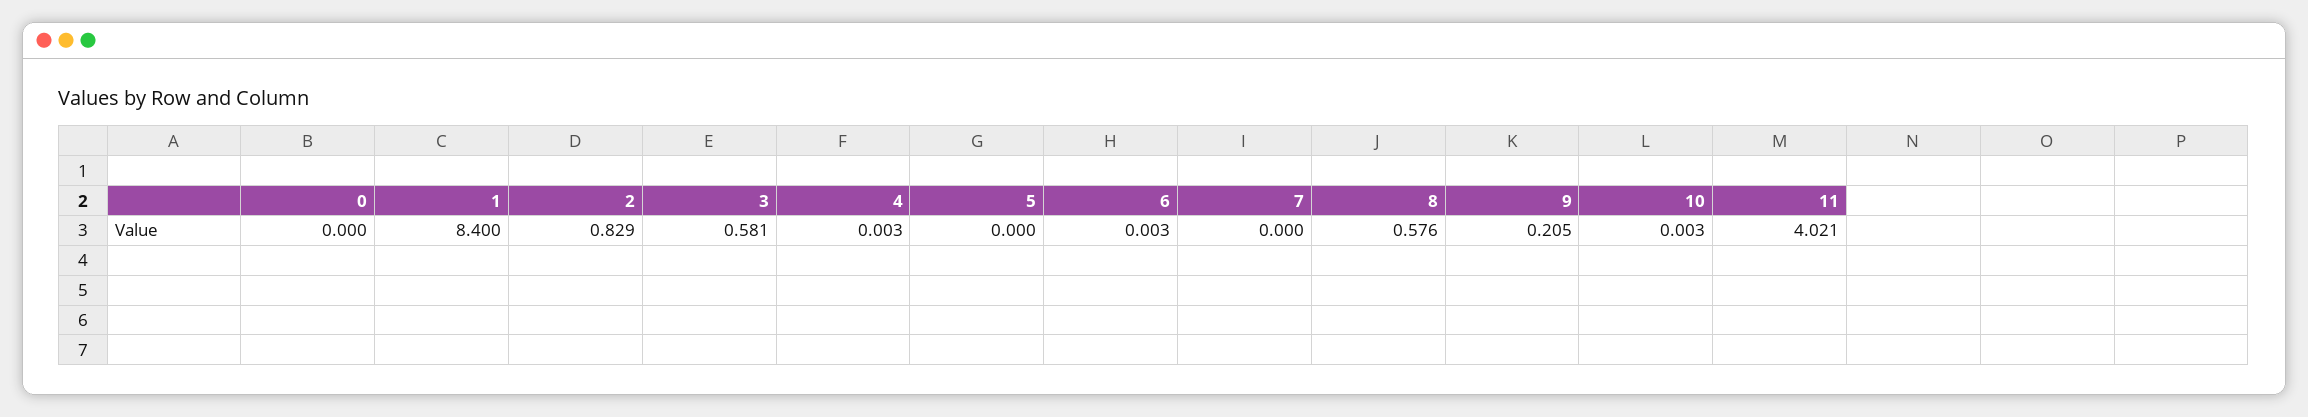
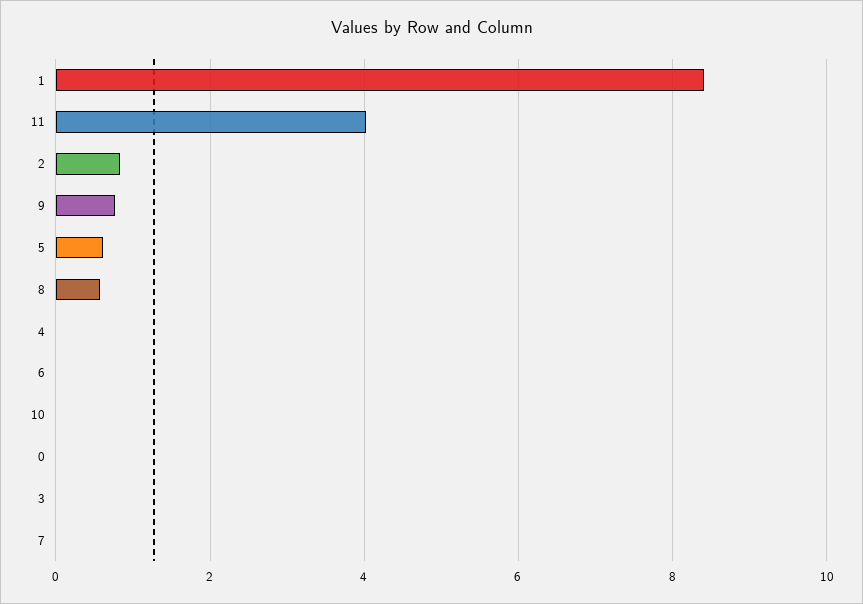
  {
    "0": 0,
    "1": 8.4,
    "2": 0.829,
-   "3": 0.581,
+   "3": 0,
    "4": 0.003,
-   "5": 0,
+   "5": 0.6,
    "6": 0.003,
    "7": 0,
    "8": 0.576,
-   "9": 0.205,
+   "9": 0.8,
    "10": 0.003,
    "11": 4.021
  }

